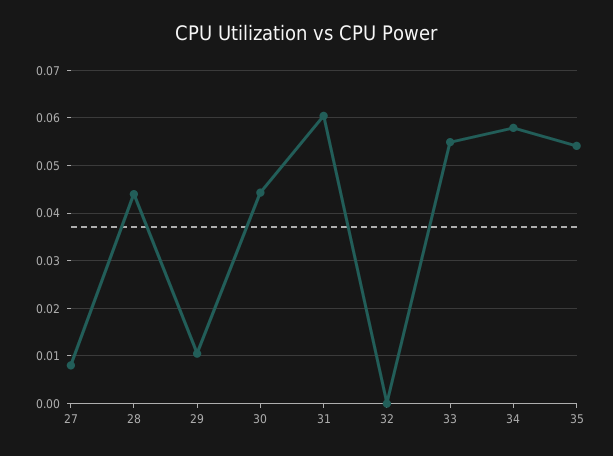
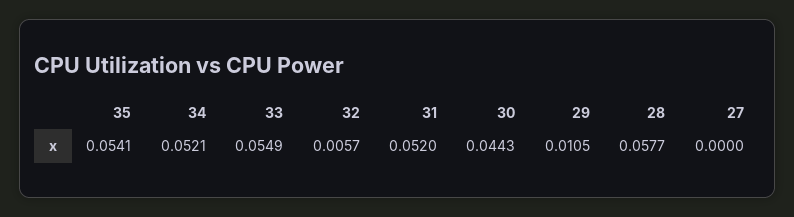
  {
-   "27": 0.008,
+   "27": 0,
-   "28": 0.044,
+   "28": 0.0577,
    "29": 0.0105,
    "30": 0.0443,
-   "31": 0.06,
+   "31": 0.052,
-   "32": 0,
+   "32": 0.0057,
    "33": 0.0549,
-   "34": 0.058,
+   "34": 0.0521,
    "35": 0.0541
  }

